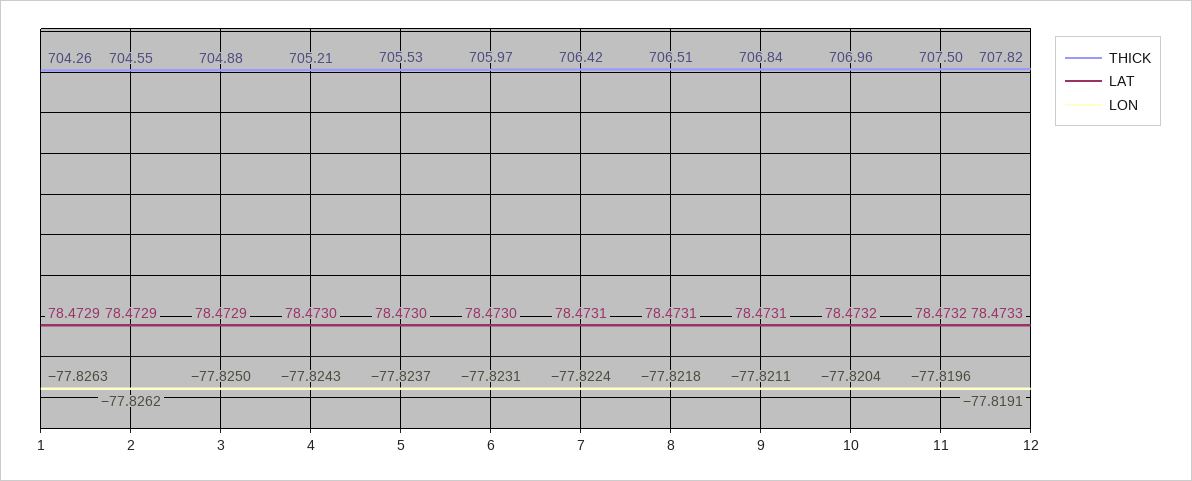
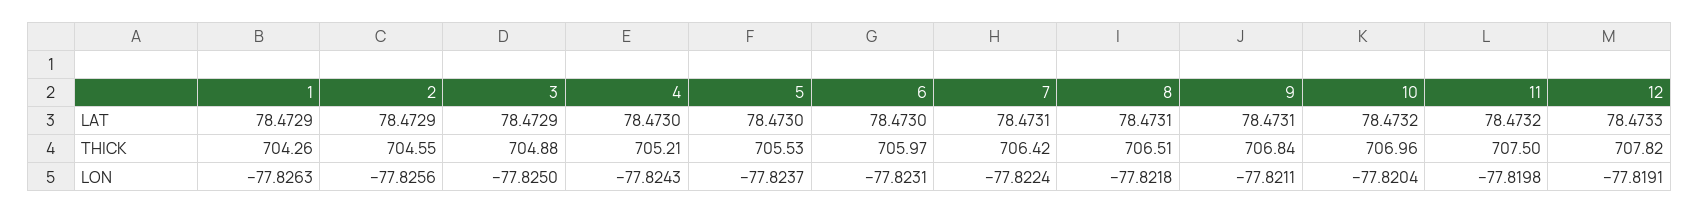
  {
    "THICK": {
      "1": 704.26,
      "2": 704.55,
      "3": 704.88,
      "4": 705.21,
      "5": 705.53,
      "6": 705.97,
      "7": 706.42,
      "8": 706.51,
      "9": 706.84,
      "10": 706.96,
      "11": 707.5,
      "12": 707.82
    },
    "LAT": {
      "1": 78.4729,
      "2": 78.4729,
      "3": 78.4729,
      "4": 78.473,
      "5": 78.473,
      "6": 78.473,
      "7": 78.4731,
      "8": 78.4731,
      "9": 78.4731,
      "10": 78.4732,
      "11": 78.4732,
      "12": 78.4733
    },
    "LON": {
      "1": -77.8263,
-     "2": -77.8262,
+     "2": -77.8256,
      "3": -77.825,
      "4": -77.8243,
      "5": -77.8237,
      "6": -77.8231,
      "7": -77.8224,
      "8": -77.8218,
      "9": -77.8211,
      "10": -77.8204,
-     "11": -77.8196,
+     "11": -77.8198,
      "12": -77.8191
    }
  }

